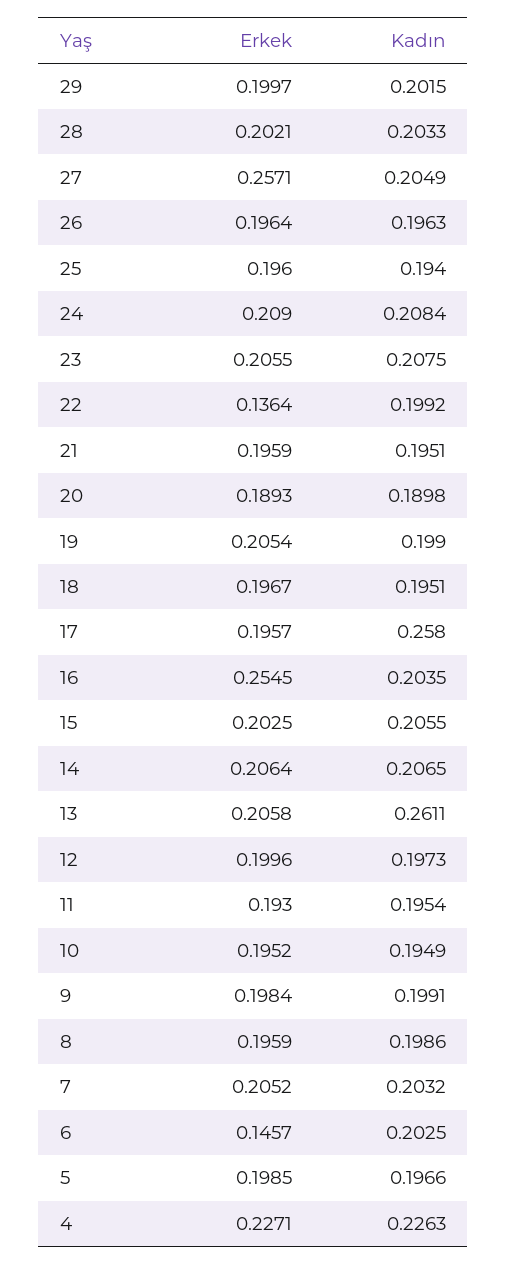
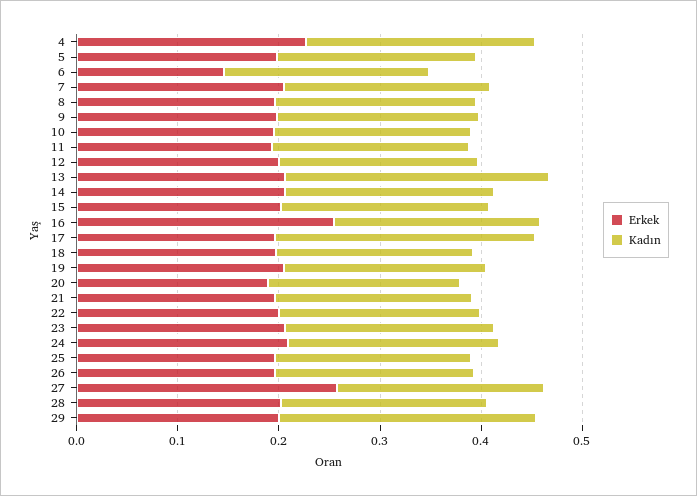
  {
    "Erkek": {
      "29": 0.1997,
      "28": 0.2021,
      "27": 0.2571,
      "26": 0.1964,
      "25": 0.196,
      "24": 0.209,
      "23": 0.2055,
-     "22": 0.1364,
+     "22": 0.2,
      "21": 0.1959,
      "20": 0.1893,
      "19": 0.2054,
      "18": 0.1967,
      "17": 0.1957,
      "16": 0.2545,
      "15": 0.2025,
      "14": 0.2064,
      "13": 0.2058,
      "12": 0.1996,
      "11": 0.193,
      "10": 0.1952,
      "9": 0.1984,
      "8": 0.1959,
      "7": 0.2052,
      "6": 0.1457,
      "5": 0.1985,
      "4": 0.2271
    },
    "Kadın": {
-     "29": 0.2015,
+     "29": 0.26,
      "28": 0.2033,
      "27": 0.2049,
      "26": 0.1963,
      "25": 0.194,
      "24": 0.2084,
      "23": 0.2075,
      "22": 0.1992,
      "21": 0.1951,
      "20": 0.1898,
      "19": 0.199,
      "18": 0.1951,
      "17": 0.258,
      "16": 0.2035,
      "15": 0.2055,
      "14": 0.2065,
      "13": 0.2611,
      "12": 0.1973,
      "11": 0.1954,
      "10": 0.1949,
      "9": 0.1991,
      "8": 0.1986,
      "7": 0.2032,
      "6": 0.2025,
      "5": 0.1966,
      "4": 0.2263
    }
  }

